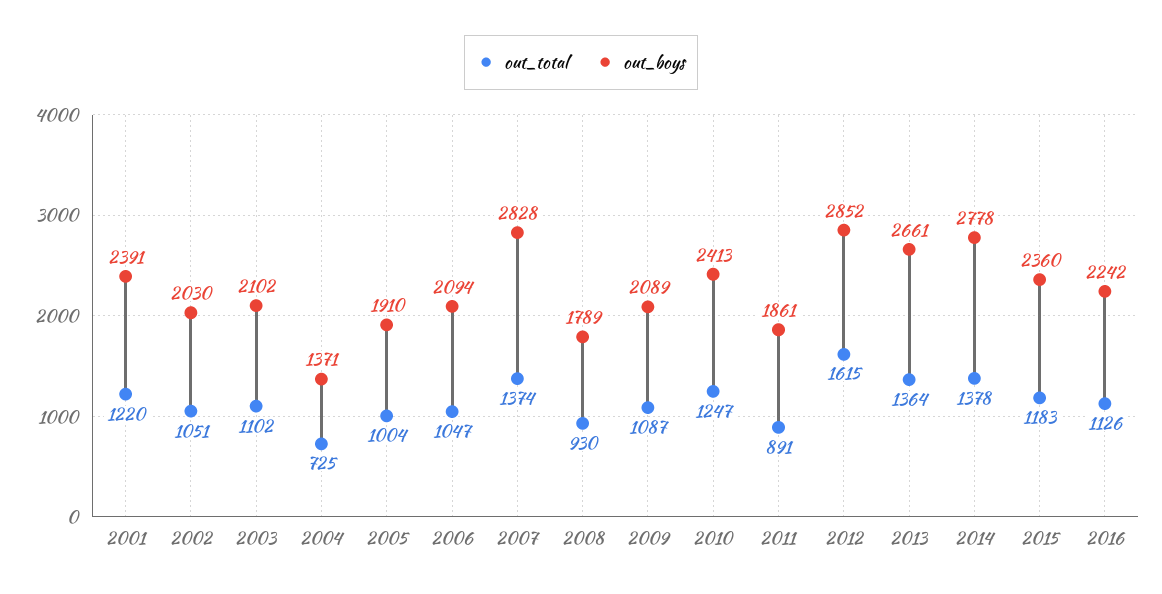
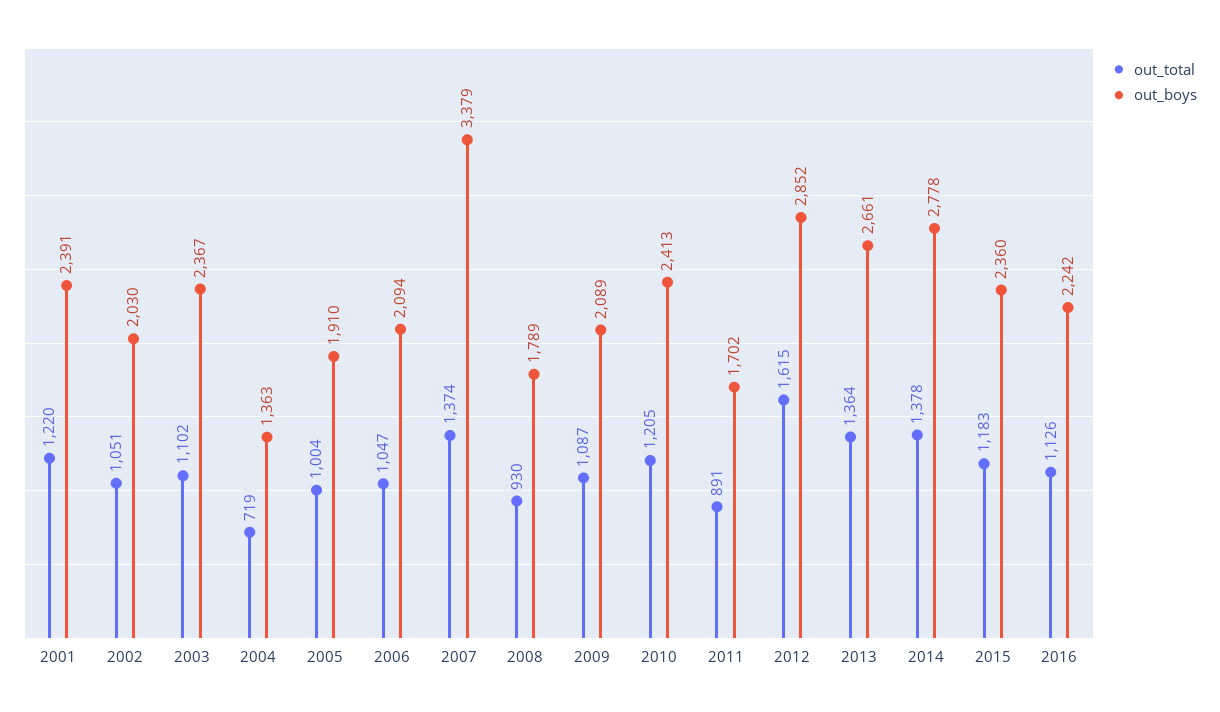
  {
    "out_total": {
      "2001": 1220,
      "2002": 1051,
      "2003": 1102,
-     "2004": 725,
+     "2004": 719,
      "2005": 1004,
      "2006": 1047,
      "2007": 1374,
      "2008": 930,
      "2009": 1087,
-     "2010": 1247,
+     "2010": 1205,
      "2011": 891,
      "2012": 1615,
      "2013": 1364,
      "2014": 1378,
      "2015": 1183,
      "2016": 1126
    },
    "out_boys": {
      "2001": 2391,
      "2002": 2030,
-     "2003": 2102,
+     "2003": 2367,
-     "2004": 1371,
+     "2004": 1363,
      "2005": 1910,
      "2006": 2094,
-     "2007": 2828,
+     "2007": 3379,
      "2008": 1789,
      "2009": 2089,
      "2010": 2413,
-     "2011": 1861,
+     "2011": 1702,
      "2012": 2852,
      "2013": 2661,
      "2014": 2778,
      "2015": 2360,
      "2016": 2242
    }
  }

